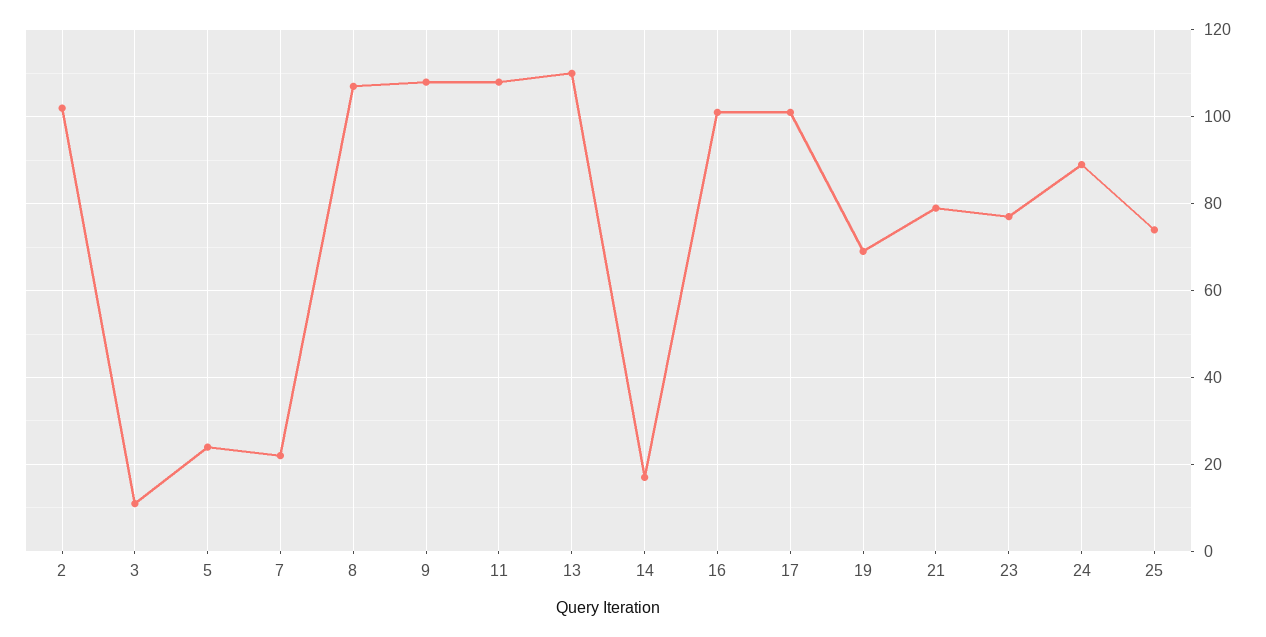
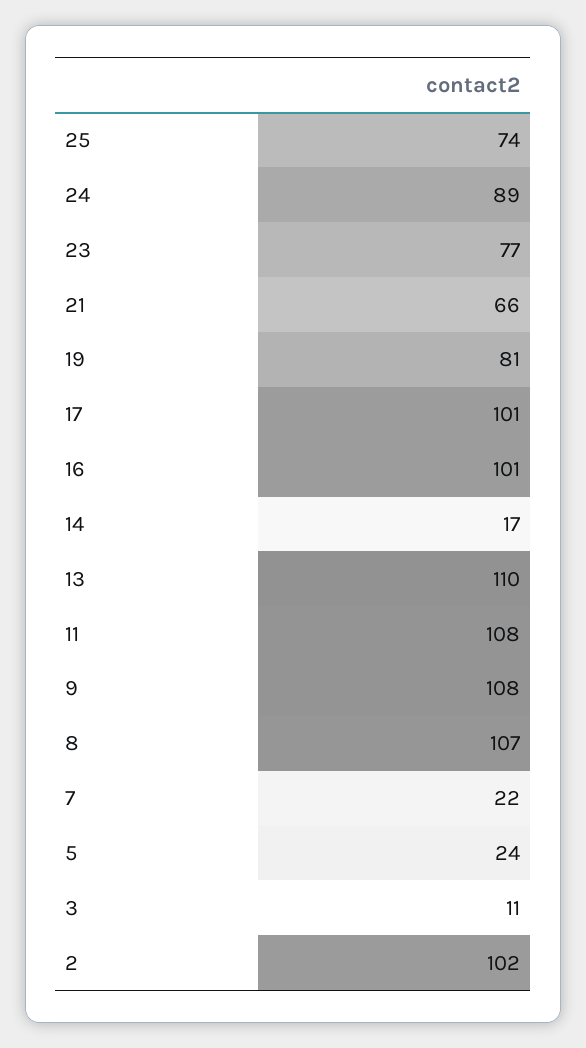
  {
    "2": 102,
    "3": 11,
    "5": 24,
    "7": 22,
    "8": 107,
    "9": 108,
    "11": 108,
    "13": 110,
    "14": 17,
    "16": 101,
    "17": 101,
-   "19": 70,
+   "19": 81,
-   "21": 80,
+   "21": 66,
    "23": 77,
    "24": 89,
    "25": 74
  }

